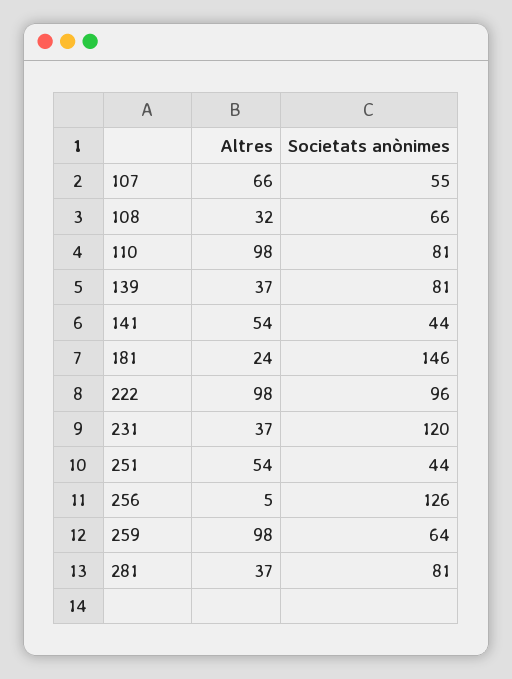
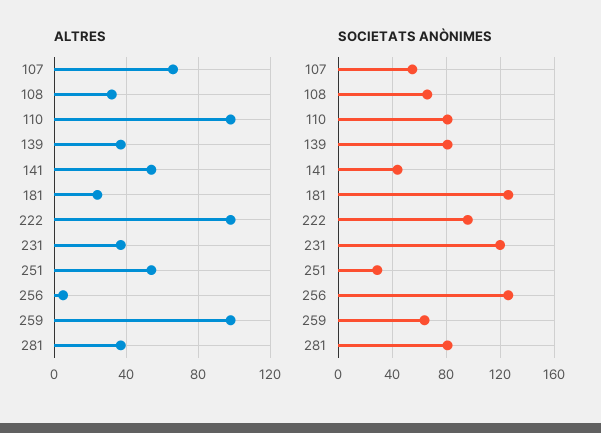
  {
    "Altres": {
      "107": 66,
      "108": 32,
      "110": 98,
      "139": 37,
      "141": 54,
      "181": 24,
      "222": 98,
      "231": 37,
      "251": 54,
      "256": 5,
      "259": 98,
      "281": 37
    },
    "Societats anònimes": {
      "107": 55,
      "108": 66,
      "110": 81,
      "139": 81,
      "141": 44,
-     "181": 146,
+     "181": 125,
      "222": 96,
      "231": 120,
-     "251": 44,
+     "251": 30,
      "256": 126,
      "259": 64,
      "281": 81
    }
  }

